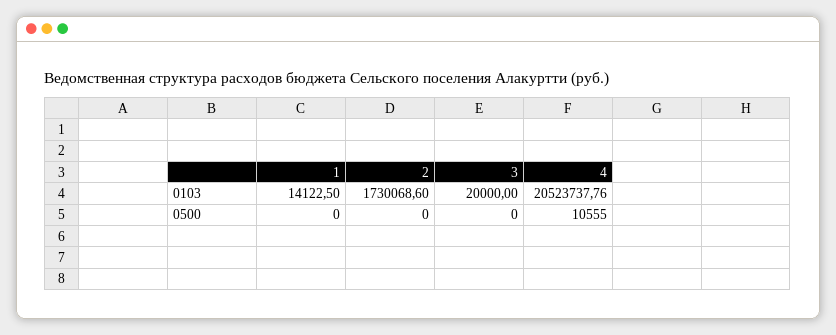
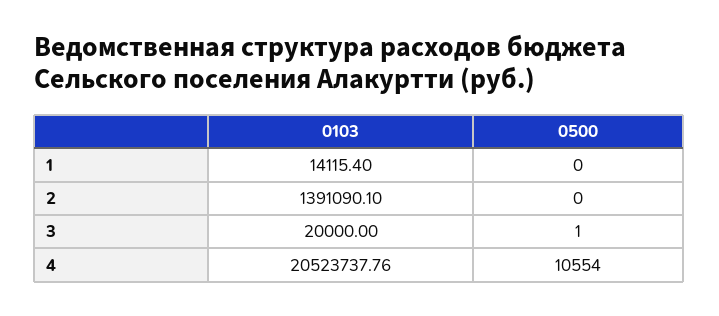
  {
    "1": {
-     "0103": 14122.5,
+     "0103": 14115.4,
      "0500": 0
    },
    "2": {
-     "0103": 1730068.6,
+     "0103": 1391090.1,
      "0500": 0
    },
    "3": {
      "0103": 20000,
-     "0500": 0
+     "0500": 1
    },
    "4": {
      "0103": 20523737.76,
-     "0500": 10555
+     "0500": 10554
    }
  }

